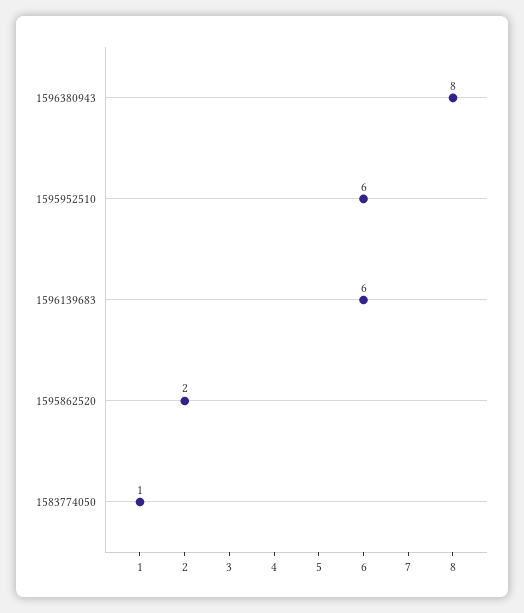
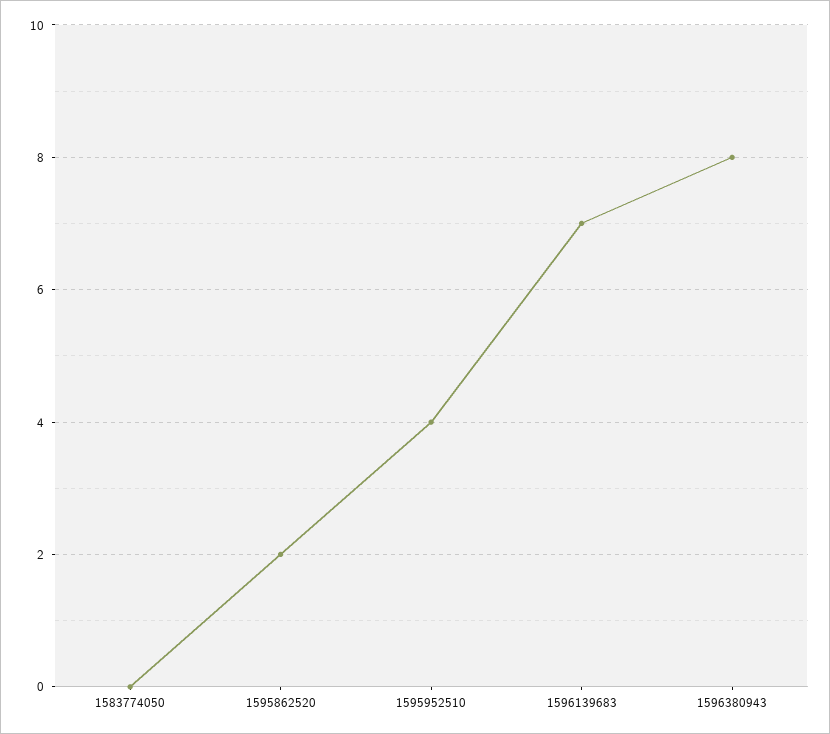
  {
    "1596380943": 8,
-   "1595952510": 6,
+   "1595952510": 4,
-   "1596139683": 6,
+   "1596139683": 7,
    "1595862520": 2,
-   "1583774050": 1
+   "1583774050": 0
  }

